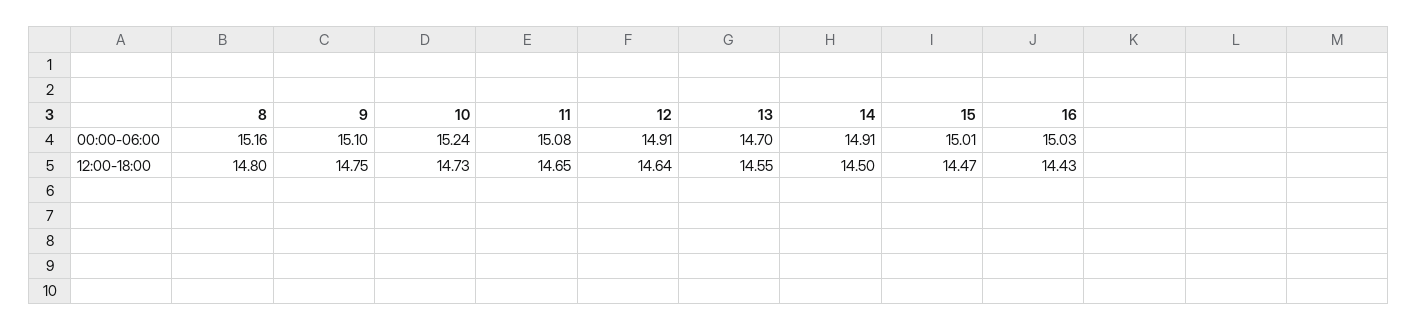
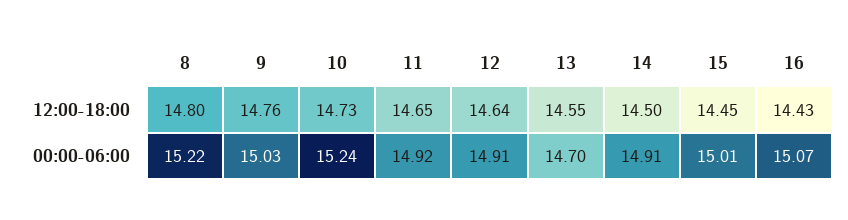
  {
    "8": {
-     "00:00-06:00": 15.16,
+     "00:00-06:00": 15.22,
      "12:00-18:00": 14.8
    },
    "9": {
-     "00:00-06:00": 15.1,
+     "00:00-06:00": 15.03,
-     "12:00-18:00": 14.75
+     "12:00-18:00": 14.76
    },
    "10": {
      "00:00-06:00": 15.24,
      "12:00-18:00": 14.73
    },
    "11": {
-     "00:00-06:00": 15.08,
+     "00:00-06:00": 14.92,
      "12:00-18:00": 14.65
    },
    "12": {
      "00:00-06:00": 14.91,
      "12:00-18:00": 14.64
    },
    "13": {
      "00:00-06:00": 14.7,
      "12:00-18:00": 14.55
    },
    "14": {
      "00:00-06:00": 14.91,
      "12:00-18:00": 14.5
    },
    "15": {
      "00:00-06:00": 15.01,
-     "12:00-18:00": 14.47
+     "12:00-18:00": 14.45
    },
    "16": {
-     "00:00-06:00": 15.03,
+     "00:00-06:00": 15.07,
      "12:00-18:00": 14.43
    }
  }

